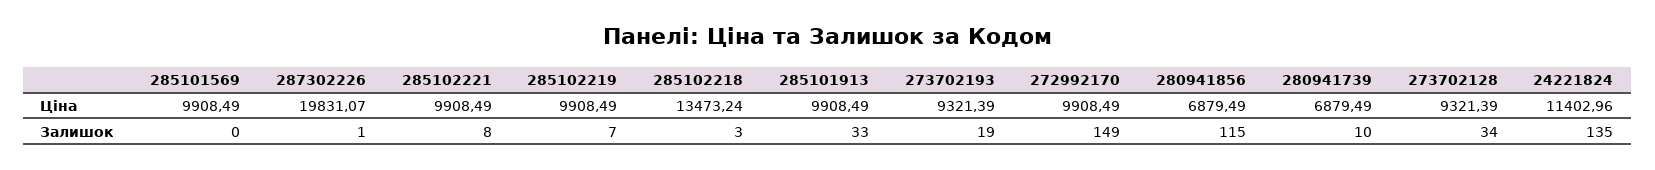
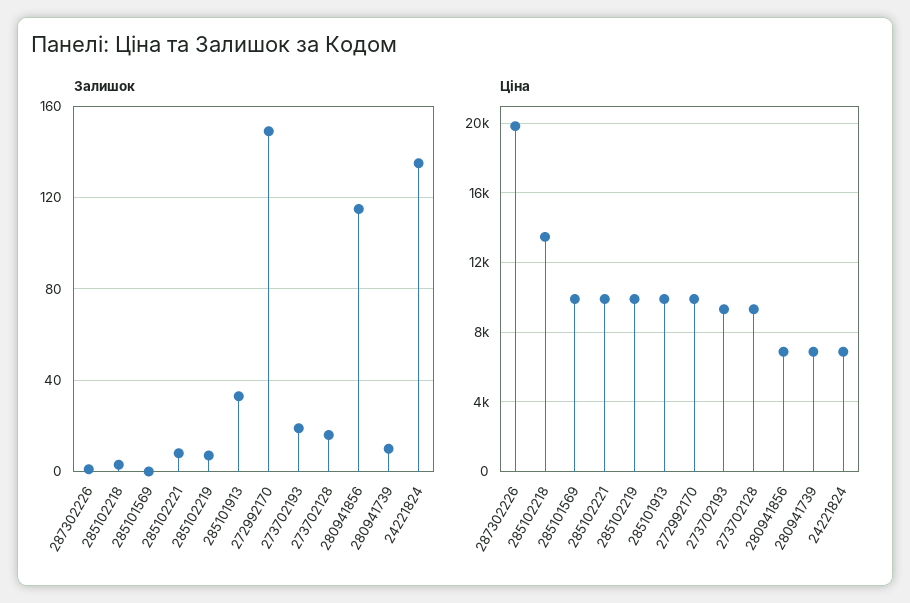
  {
    "Ціна": {
      "285101569": 9908.49,
      "287302226": 19831.07,
      "285102221": 9908.49,
      "285102219": 9908.49,
      "285102218": 13473.24,
      "285101913": 9908.49,
      "273702193": 9321.39,
      "272992170": 9908.49,
      "280941856": 6879.49,
      "280941739": 6879.49,
      "273702128": 9321.39,
-     "24221824": 11402.96
+     "24221824": 7000
    },
    "Залишок": {
      "285101569": 0,
      "287302226": 1,
      "285102221": 8,
      "285102219": 7,
      "285102218": 3,
      "285101913": 33,
      "273702193": 19,
      "272992170": 149,
      "280941856": 115,
      "280941739": 10,
-     "273702128": 34,
+     "273702128": 15,
      "24221824": 135
    }
  }

